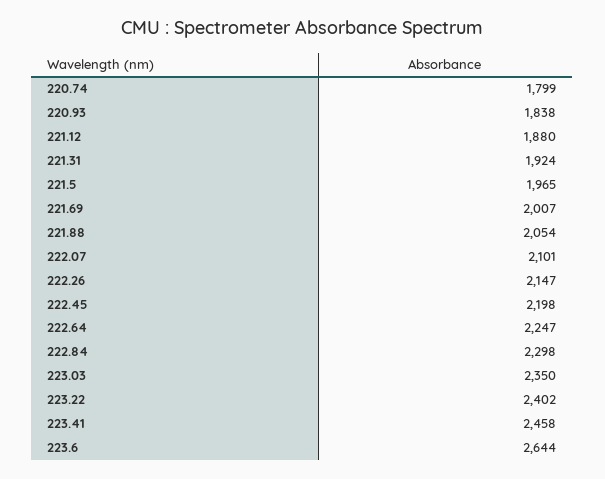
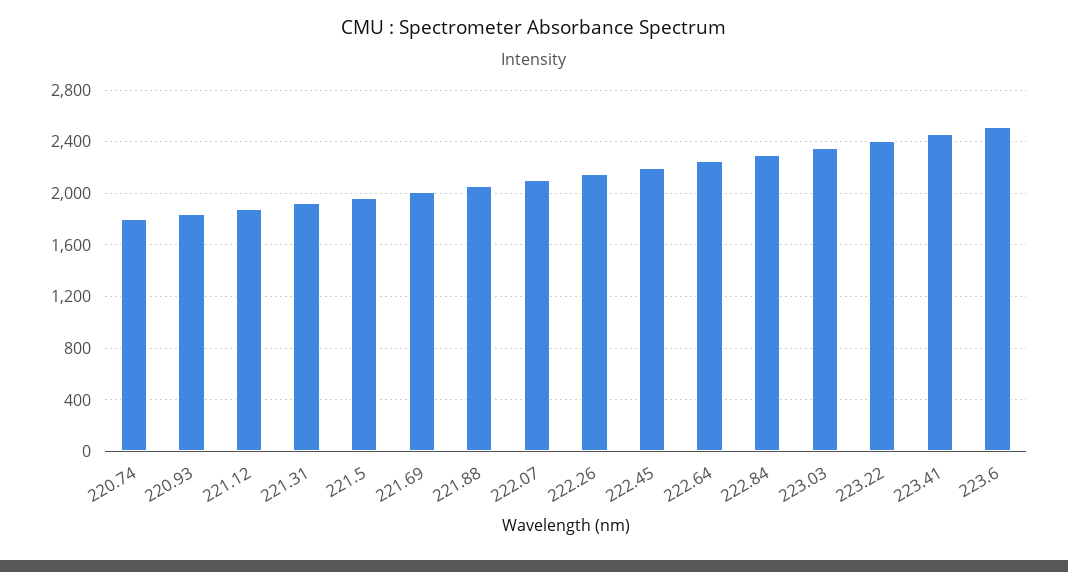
  {
    "220.74": 1799,
    "220.93": 1838,
    "221.12": 1880,
    "221.31": 1924,
    "221.5": 1965,
    "221.69": 2007,
    "221.88": 2054,
    "222.07": 2101,
    "222.26": 2147,
    "222.45": 2198,
    "222.64": 2247,
    "222.84": 2298,
    "223.03": 2350,
    "223.22": 2402,
    "223.41": 2458,
-   "223.6": 2644
+   "223.6": 2500
  }

